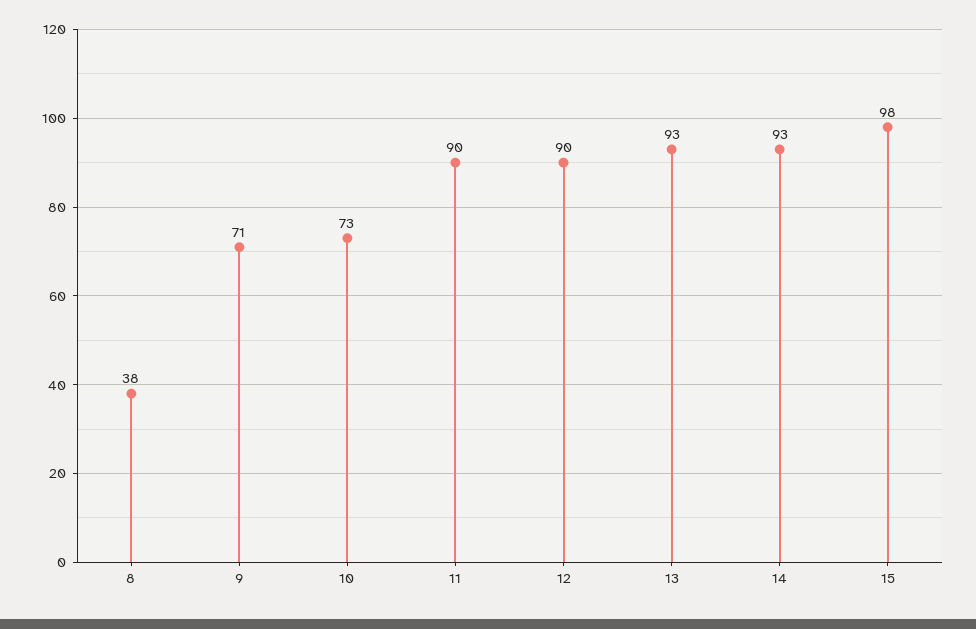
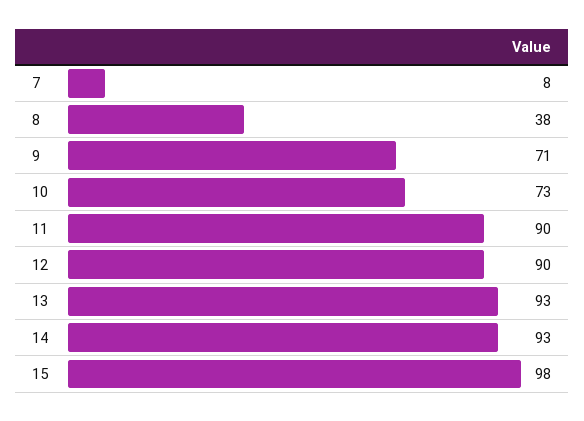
  {
    "8": 38,
    "9": 71,
    "10": 73,
    "11": 90,
    "12": 90,
    "13": 93,
    "14": 93,
-   "15": 98
+   "15": 98,
+   "7": 8
  }

